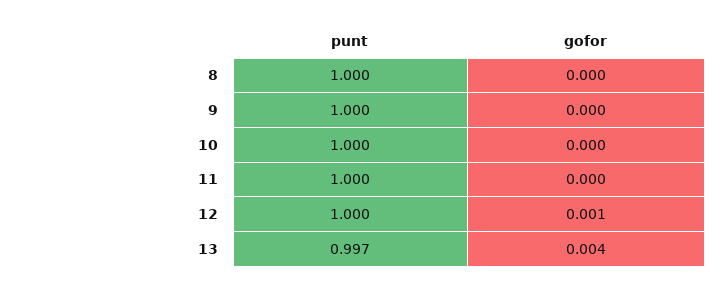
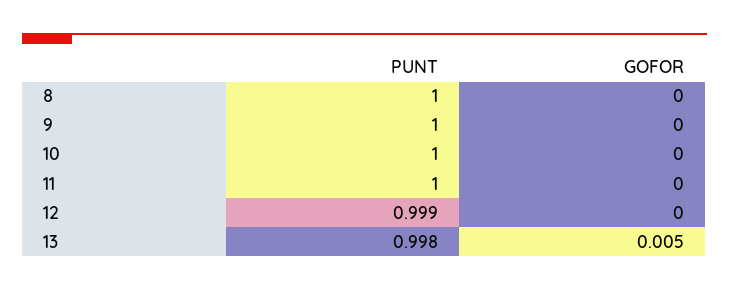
  {
    "punt": {
      "8": 1,
      "9": 1,
      "10": 1,
      "11": 1,
-     "12": 1,
+     "12": 0.999,
-     "13": 0.997
+     "13": 0.998
    },
    "gofor": {
      "8": 0,
      "9": 0,
      "10": 0,
      "11": 0,
-     "12": 0.001,
+     "12": 0,
-     "13": 0.004
+     "13": 0.005
    }
  }

